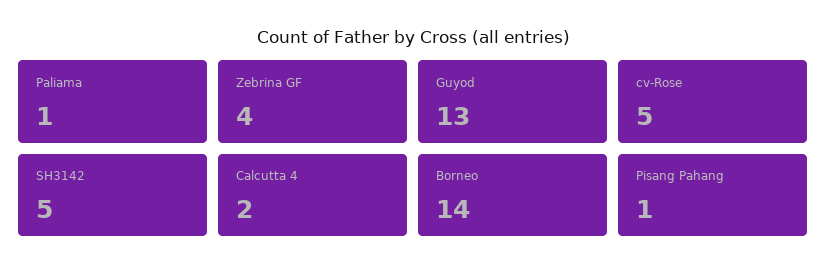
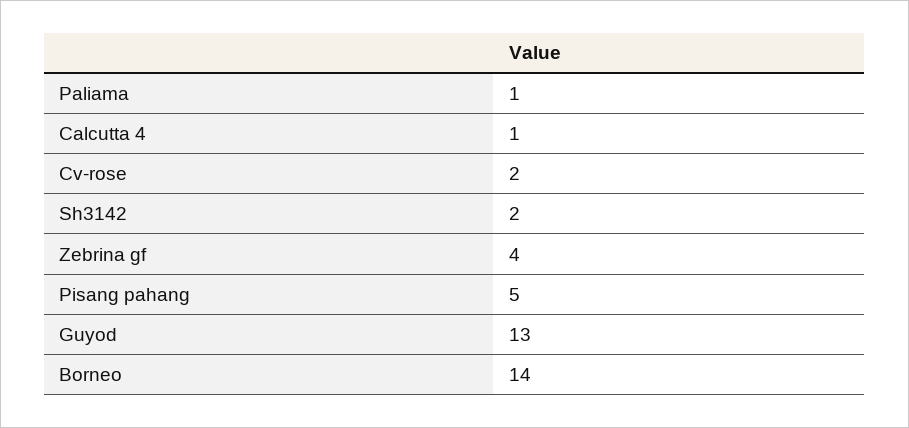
  {
    "Paliama": 1,
    "Zebrina GF": 4,
    "Guyod": 13,
-   "cv-Rose": 5,
+   "cv-Rose": 2,
-   "SH3142": 5,
+   "SH3142": 2,
-   "Calcutta 4": 2,
+   "Calcutta 4": 1,
    "Borneo": 14,
-   "Pisang Pahang": 1
+   "Pisang Pahang": 5
  }

